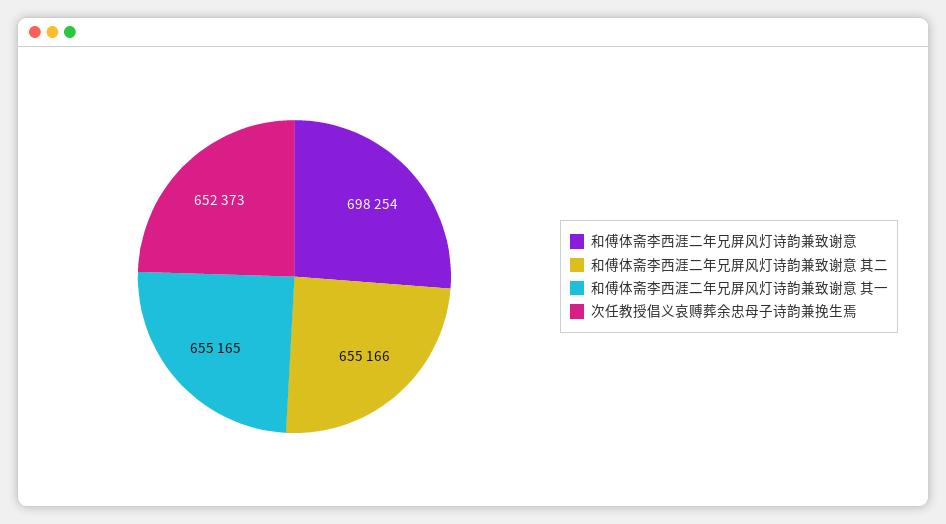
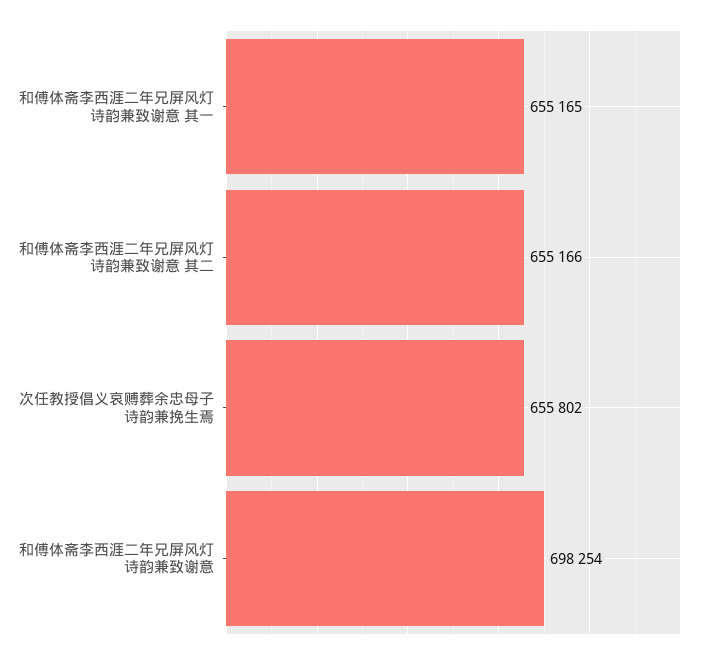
  {
    "和傅体斋李西涯二年兄屏风灯诗韵兼致谢意": 698254,
    "和傅体斋李西涯二年兄屏风灯诗韵兼致谢意 其二": 655166,
    "和傅体斋李西涯二年兄屏风灯诗韵兼致谢意 其一": 655165,
-   "次任教授倡义哀赙葬余忠母子诗韵兼挽生焉": 652373
+   "次任教授倡义哀赙葬余忠母子诗韵兼挽生焉": 655802
  }

